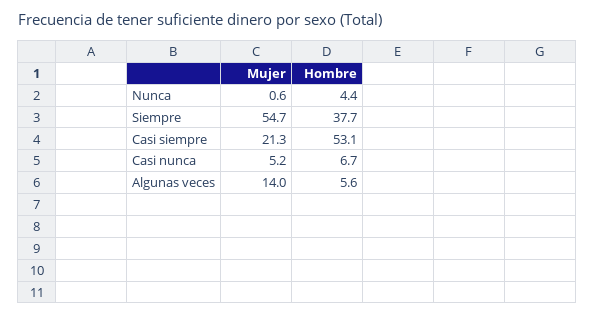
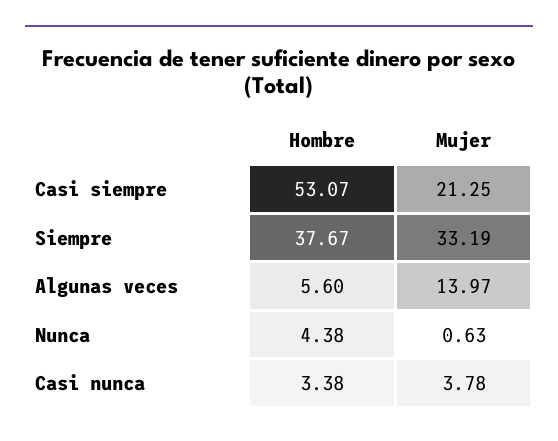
  {
    "Mujer": {
      "Nunca": 0.63,
-     "Siempre": 54.7,
+     "Siempre": 33.19,
      "Casi siempre": 21.25,
-     "Casi nunca": 5.2,
+     "Casi nunca": 3.78,
      "Algunas veces": 13.97
    },
    "Hombre": {
      "Nunca": 4.38,
      "Siempre": 37.67,
      "Casi siempre": 53.07,
-     "Casi nunca": 6.7,
+     "Casi nunca": 3.38,
      "Algunas veces": 5.6
    }
  }

